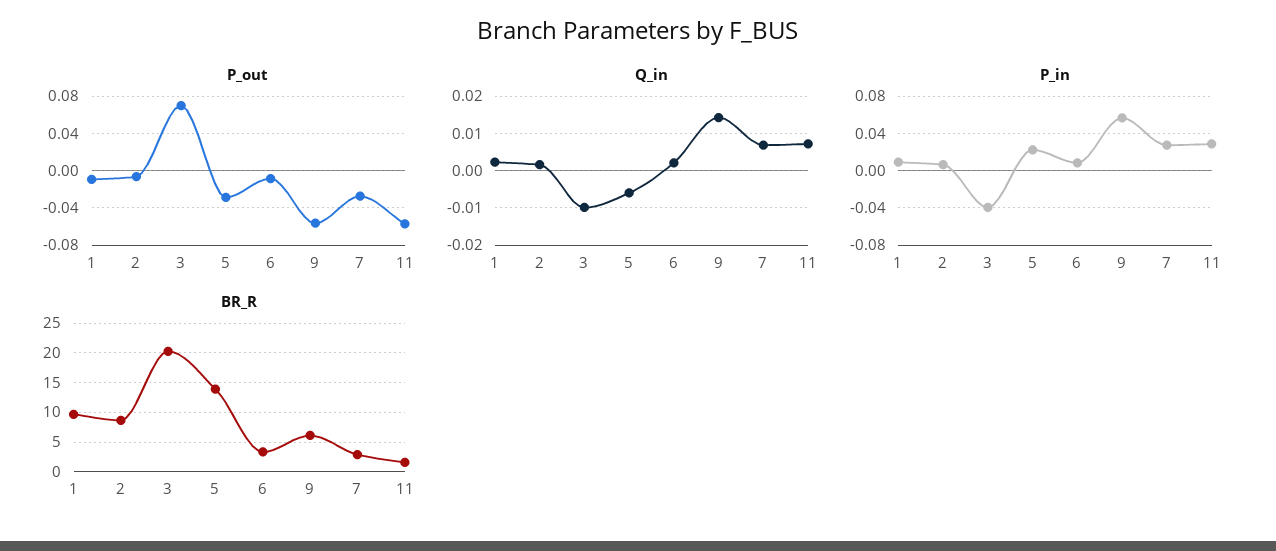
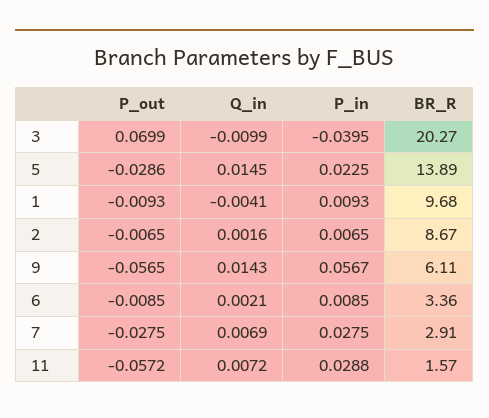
  {
    "P_out": {
      "1": -0.0093,
      "2": -0.0065,
      "3": 0.0699,
      "5": -0.0286,
      "6": -0.0085,
      "9": -0.0565,
      "7": -0.0275,
      "11": -0.0572
    },
    "Q_in": {
-     "1": 0.002,
+     "1": -0.0041,
      "2": 0.0016,
      "3": -0.0099,
-     "5": -0.006,
+     "5": 0.0145,
      "6": 0.0021,
      "9": 0.0143,
      "7": 0.0069,
      "11": 0.0072
    },
    "P_in": {
      "1": 0.0093,
      "2": 0.0065,
      "3": -0.0395,
      "5": 0.0225,
      "6": 0.0085,
      "9": 0.0567,
      "7": 0.0275,
      "11": 0.0288
    },
    "BR_R": {
      "1": 9.68,
      "2": 8.67,
      "3": 20.27,
      "5": 13.89,
      "6": 3.36,
      "9": 6.11,
      "7": 2.91,
      "11": 1.57
    }
  }

